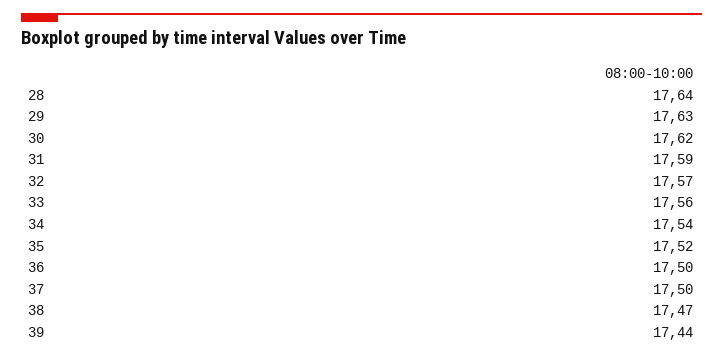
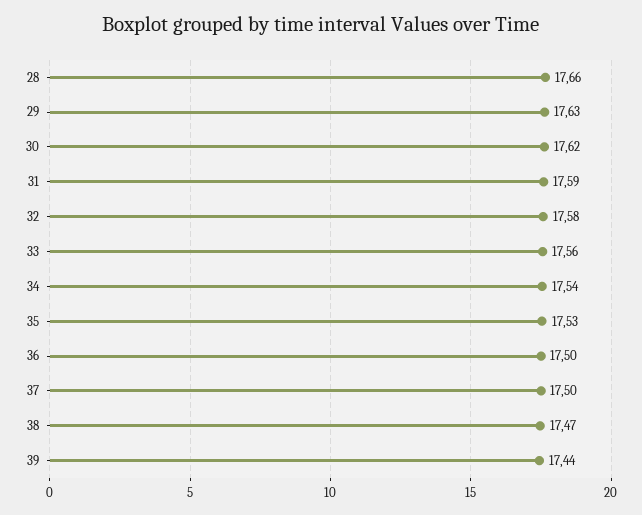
  {
-   "28": 17.64,
+   "28": 17.66,
    "29": 17.63,
    "30": 17.62,
    "31": 17.59,
-   "32": 17.57,
+   "32": 17.58,
    "33": 17.56,
    "34": 17.54,
-   "35": 17.52,
+   "35": 17.53,
    "36": 17.5,
    "37": 17.5,
    "38": 17.47,
    "39": 17.44
  }

